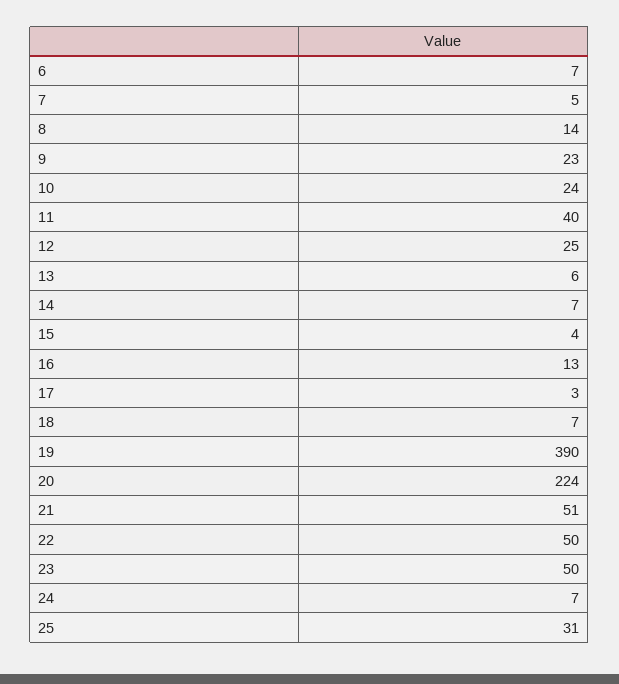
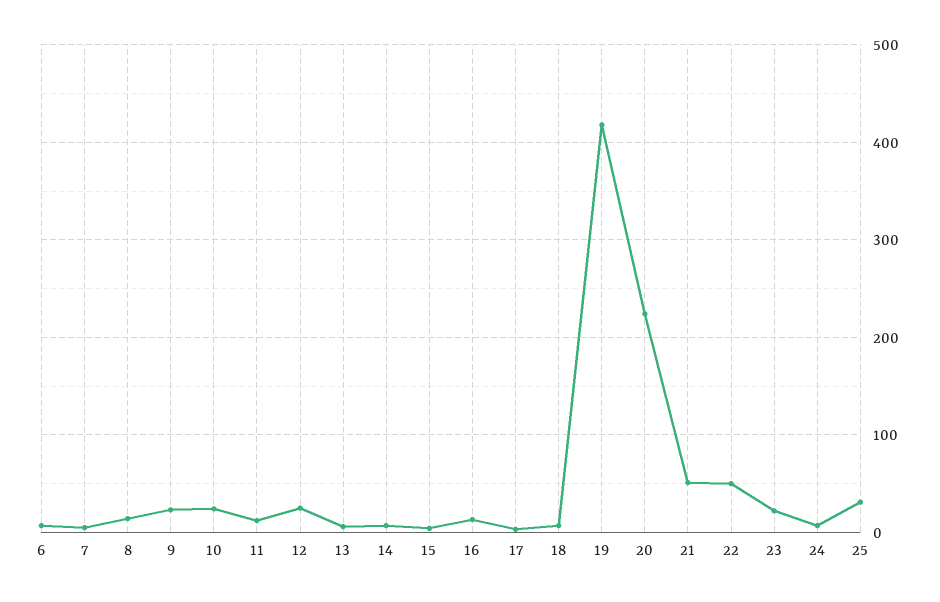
  {
    "6": 7,
    "7": 5,
    "8": 14,
    "9": 23,
    "10": 24,
-   "11": 40,
+   "11": 10,
    "12": 25,
    "13": 6,
    "14": 7,
    "15": 4,
    "16": 13,
    "17": 3,
    "18": 7,
-   "19": 390,
+   "19": 420,
    "20": 224,
    "21": 51,
    "22": 50,
-   "23": 50,
+   "23": 20,
    "24": 7,
    "25": 31
  }

